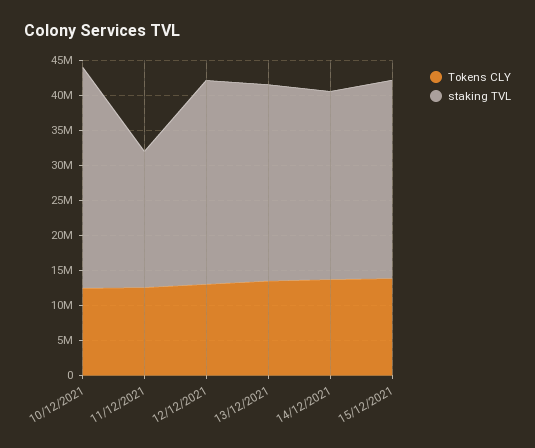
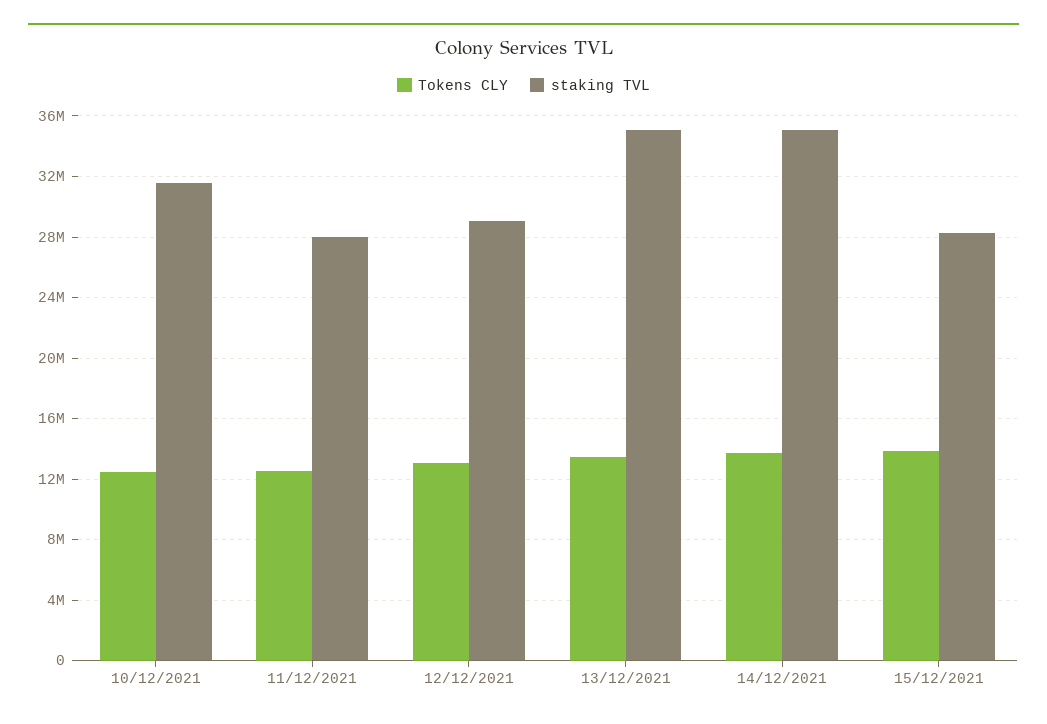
  {
    "Tokens CLY": {
      "10/12/2021": 12500000,
      "11/12/2021": 12500000,
      "12/12/2021": 13000000,
      "13/12/2021": 13500000,
      "14/12/2021": 13500000,
      "15/12/2021": 14000000
    },
    "staking TVL": {
      "10/12/2021": 31500000,
-     "11/12/2021": 20000000,
+     "11/12/2021": 28000000,
      "12/12/2021": 29000000,
-     "13/12/2021": 27500000,
+     "13/12/2021": 35000000,
-     "14/12/2021": 27500000,
+     "14/12/2021": 35000000,
      "15/12/2021": 28500000
    }
  }

